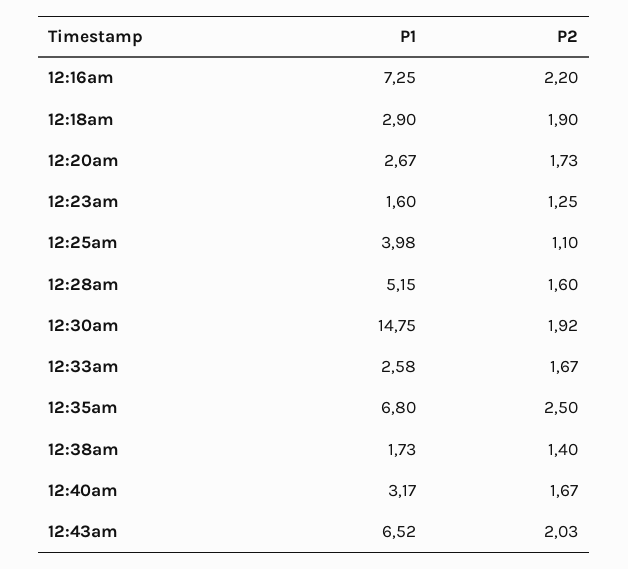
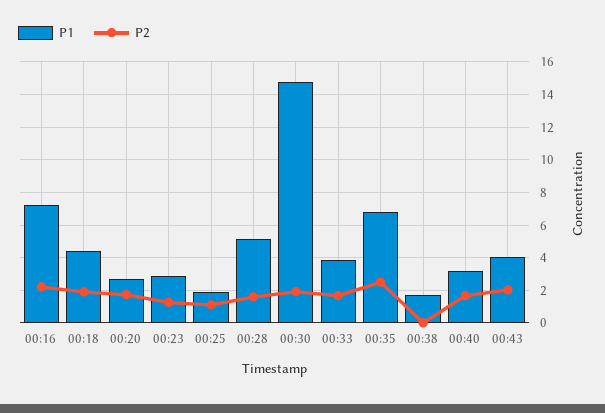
  {
    "P1": {
      "12:16am": 7.25,
-     "12:18am": 2.9,
+     "12:18am": 4.5,
      "12:20am": 2.67,
-     "12:23am": 1.6,
+     "12:23am": 3,
-     "12:25am": 3.98,
+     "12:25am": 2,
      "12:28am": 5.15,
      "12:30am": 14.75,
-     "12:33am": 2.58,
+     "12:33am": 4,
      "12:35am": 6.8,
      "12:38am": 1.73,
      "12:40am": 3.17,
-     "12:43am": 6.52
+     "12:43am": 4
    },
    "P2": {
      "12:16am": 2.2,
      "12:18am": 1.9,
      "12:20am": 1.73,
      "12:23am": 1.25,
      "12:25am": 1.1,
      "12:28am": 1.6,
      "12:30am": 1.92,
      "12:33am": 1.67,
      "12:35am": 2.5,
-     "12:38am": 1.4,
+     "12:38am": 0,
      "12:40am": 1.67,
      "12:43am": 2.03
    }
  }

